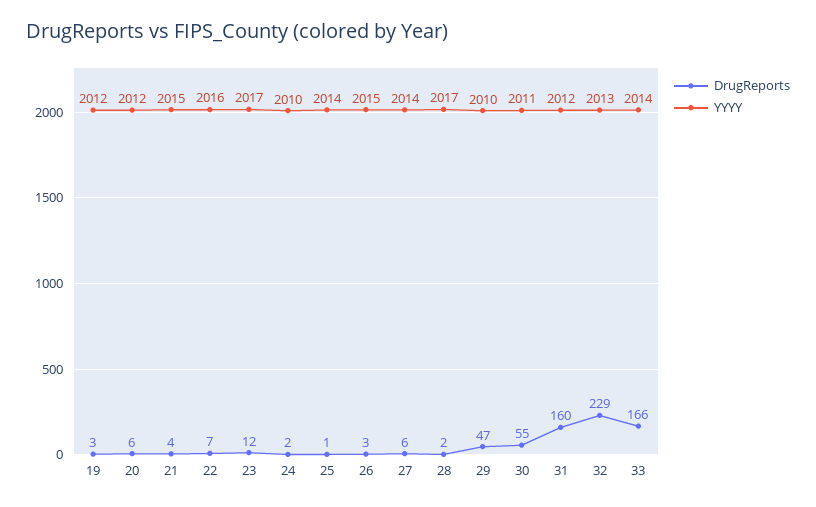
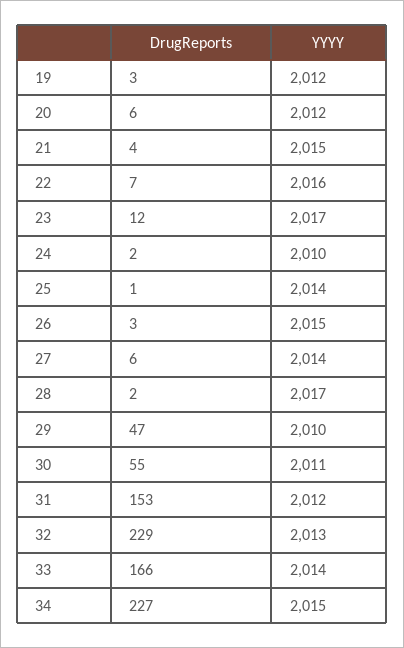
  {
    "DrugReports": {
      "19": 3,
      "20": 6,
      "21": 4,
      "22": 7,
      "23": 12,
      "24": 2,
      "25": 1,
      "26": 3,
      "27": 6,
      "28": 2,
      "29": 47,
      "30": 55,
-     "31": 160,
+     "31": 153,
      "32": 229,
-     "33": 166
+     "33": 166,
+     "34": 227
    },
    "YYYY": {
      "19": 2012,
      "20": 2012,
      "21": 2015,
      "22": 2016,
      "23": 2017,
      "24": 2010,
      "25": 2014,
      "26": 2015,
      "27": 2014,
      "28": 2017,
      "29": 2010,
      "30": 2011,
      "31": 2012,
      "32": 2013,
-     "33": 2014
+     "33": 2014,
+     "34": 2015
    }
  }

